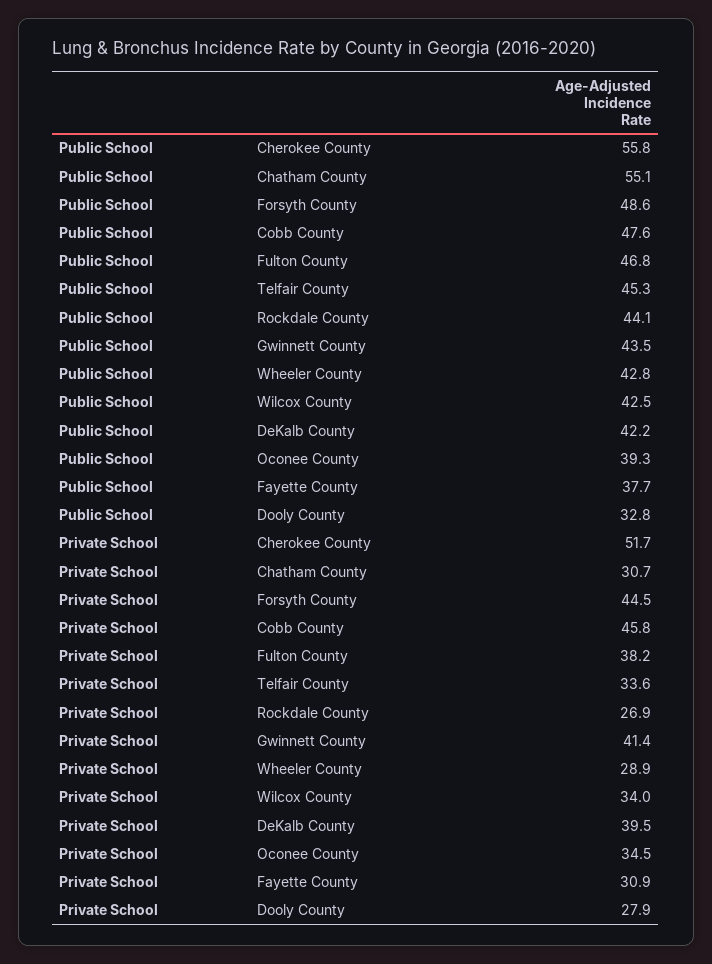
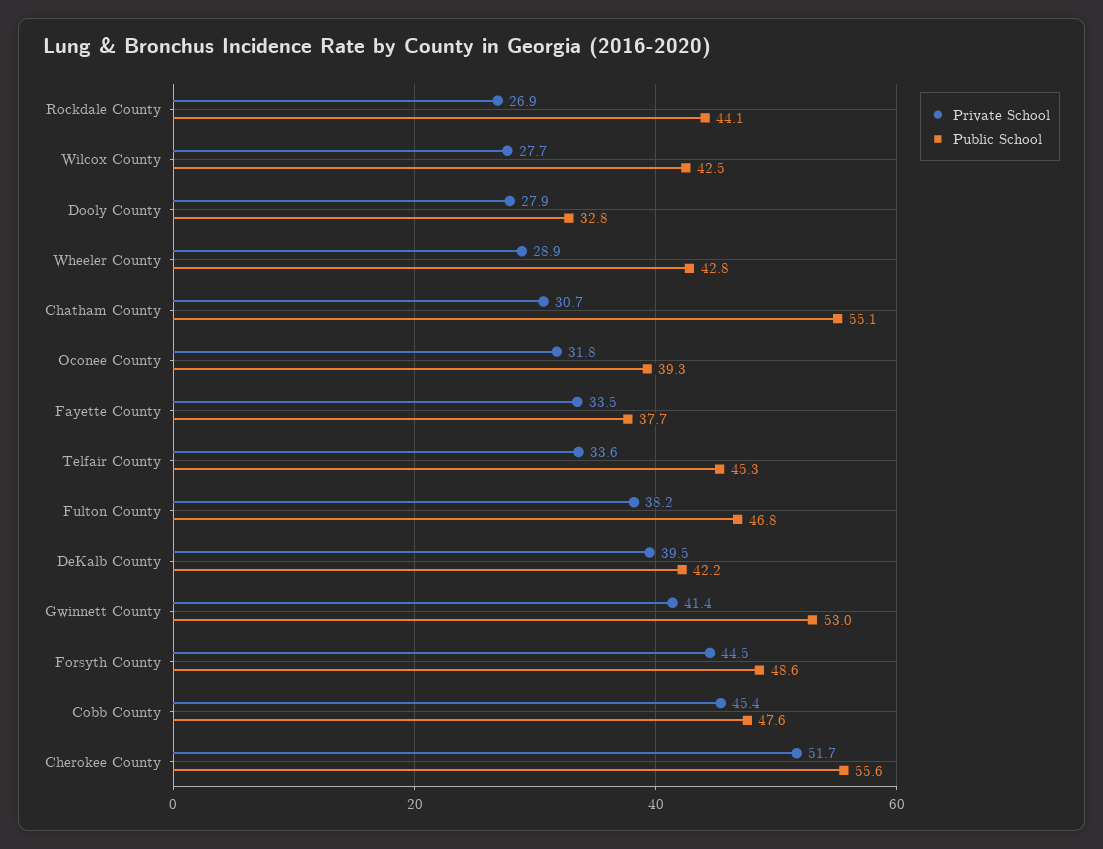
  {
    "Public School": {
-     "Cherokee County": 55.8,
+     "Cherokee County": 55.6,
      "Chatham County": 55.1,
      "Forsyth County": 48.6,
      "Cobb County": 47.6,
      "Fulton County": 46.8,
      "Telfair County": 45.3,
      "Rockdale County": 44.1,
-     "Gwinnett County": 43.5,
+     "Gwinnett County": 53,
      "Wheeler County": 42.8,
      "Wilcox County": 42.5,
      "DeKalb County": 42.2,
      "Oconee County": 39.3,
      "Fayette County": 37.7,
      "Dooly County": 32.8
    },
    "Private School": {
      "Cherokee County": 51.7,
      "Chatham County": 30.7,
      "Forsyth County": 44.5,
-     "Cobb County": 45.8,
+     "Cobb County": 45.4,
      "Fulton County": 38.2,
      "Telfair County": 33.6,
      "Rockdale County": 26.9,
      "Gwinnett County": 41.4,
      "Wheeler County": 28.9,
-     "Wilcox County": 34,
+     "Wilcox County": 27.7,
      "DeKalb County": 39.5,
-     "Oconee County": 34.5,
+     "Oconee County": 31.8,
-     "Fayette County": 30.9,
+     "Fayette County": 33.5,
      "Dooly County": 27.9
    }
  }

